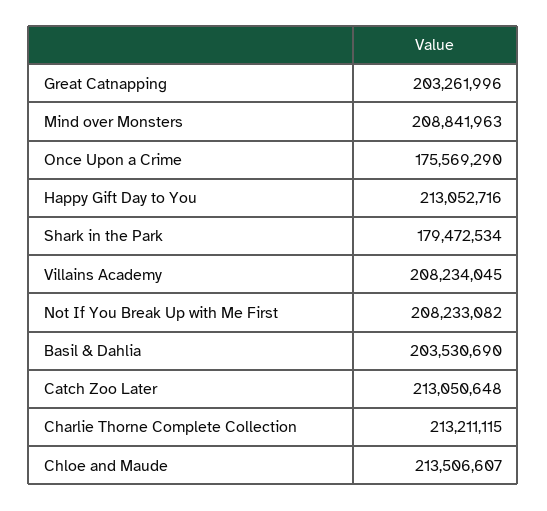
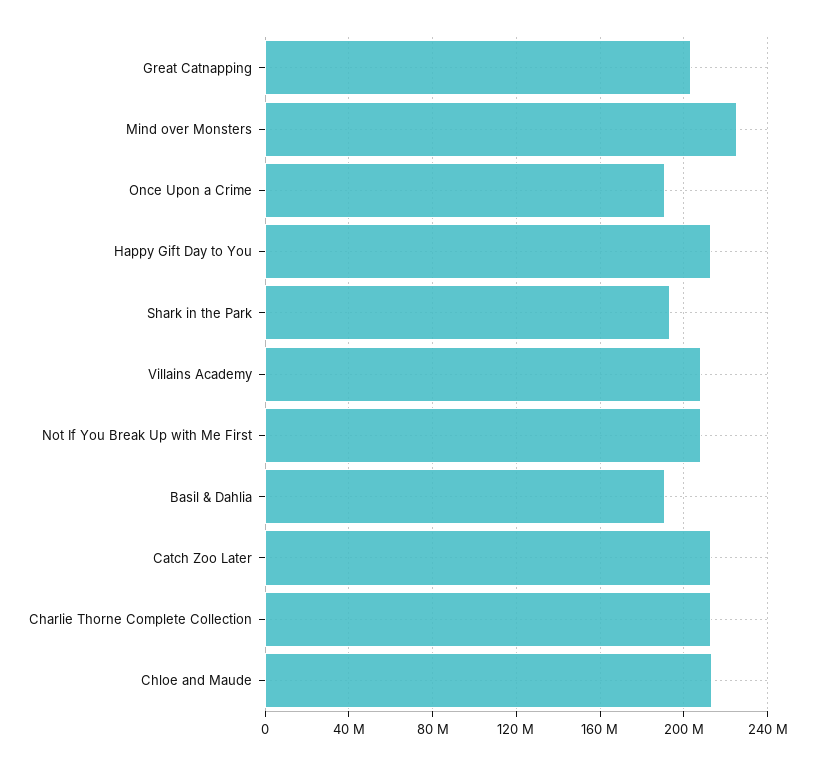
  {
    "Great Catnapping": 203261996,
-   "Mind over Monsters": 208841963,
+   "Mind over Monsters": 225000000,
-   "Once Upon a Crime": 175569290,
+   "Once Upon a Crime": 190000000,
    "Happy Gift Day to You": 213052716,
-   "Shark in the Park": 179472534,
+   "Shark in the Park": 195000000,
    "Villains Academy": 208234045,
    "Not If You Break Up with Me First": 208233082,
-   "Basil & Dahlia": 203530690,
+   "Basil & Dahlia": 190000000,
    "Catch Zoo Later": 213050648,
    "Charlie Thorne Complete Collection": 213211115,
    "Chloe and Maude": 213506607
  }

